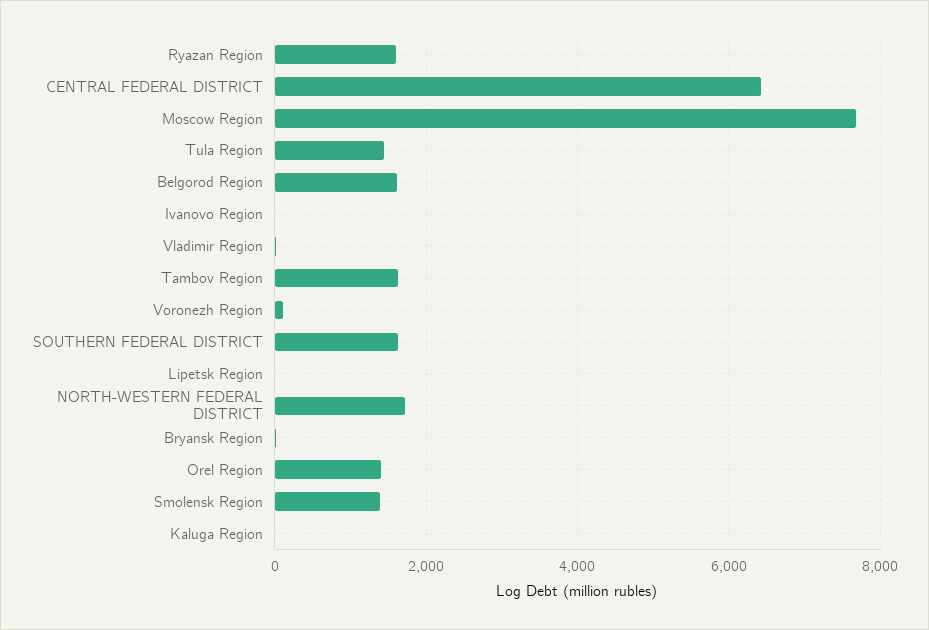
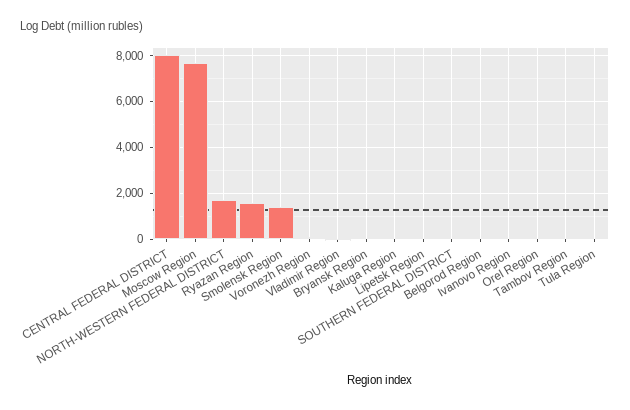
  {
    "Ryazan Region": 1600,
-   "CENTRAL FEDERAL DISTRICT": 6400,
+   "CENTRAL FEDERAL DISTRICT": 8000,
    "Moscow Region": 7600,
-   "Tula Region": 1400,
+   "Tula Region": 0,
-   "Belgorod Region": 1600,
+   "Belgorod Region": 0,
    "Ivanovo Region": 0,
    "Vladimir Region": 0,
-   "Tambov Region": 1600,
+   "Tambov Region": 0,
    "Voronezh Region": 200,
-   "SOUTHERN FEDERAL DISTRICT": 1600,
+   "SOUTHERN FEDERAL DISTRICT": 0,
    "Lipetsk Region": 0,
    "NORTH-WESTERN FEDERAL DISTRICT": 1800,
    "Bryansk Region": 0,
-   "Orel Region": 1400,
+   "Orel Region": 0,
    "Smolensk Region": 1400,
    "Kaluga Region": 0
  }

